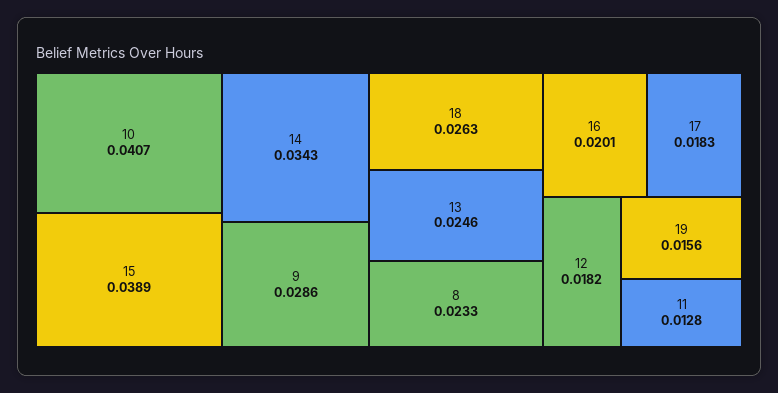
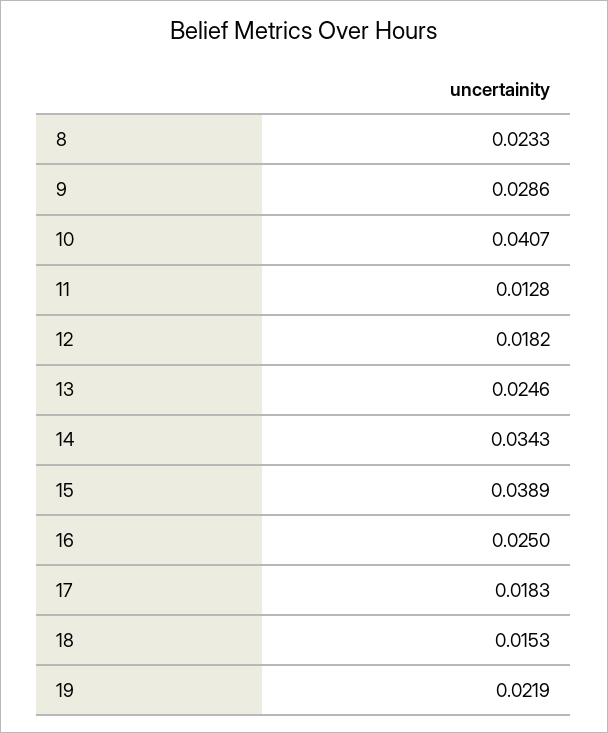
  {
    "10": 0.0407,
    "15": 0.0389,
    "14": 0.0343,
    "9": 0.0286,
-   "18": 0.0263,
+   "18": 0.0153,
    "13": 0.0246,
    "8": 0.0233,
-   "16": 0.0201,
+   "16": 0.025,
    "17": 0.0183,
    "12": 0.0182,
-   "19": 0.0156,
+   "19": 0.0219,
    "11": 0.0128
  }

